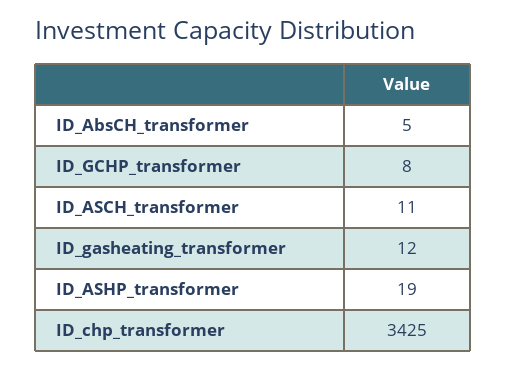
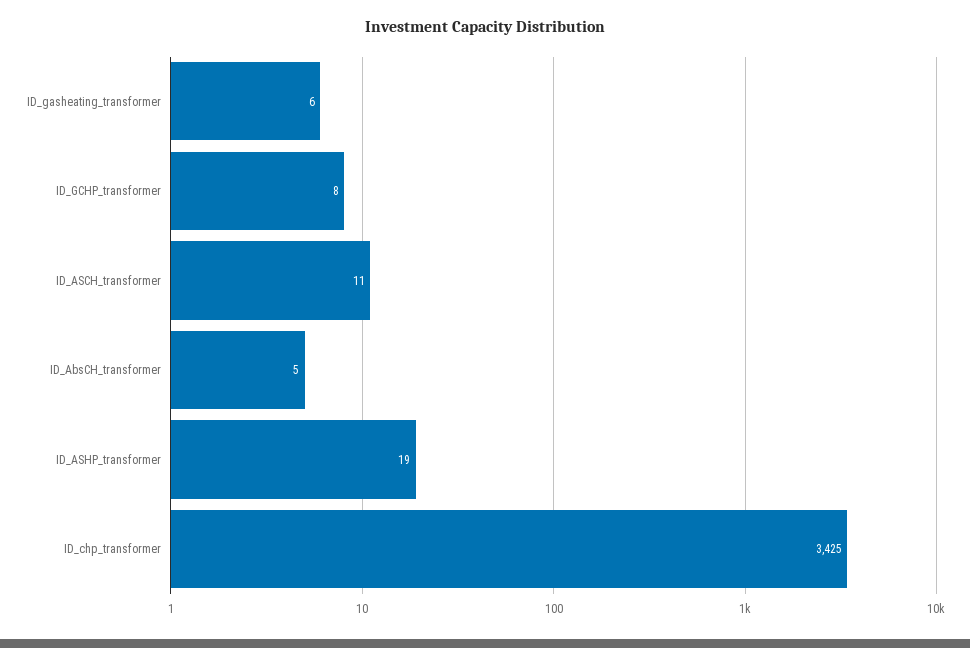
  {
    "ID_AbsCH_transformer": 5,
    "ID_GCHP_transformer": 8,
    "ID_ASCH_transformer": 11,
-   "ID_gasheating_transformer": 12,
+   "ID_gasheating_transformer": 6,
    "ID_ASHP_transformer": 19,
    "ID_chp_transformer": 3425
  }

